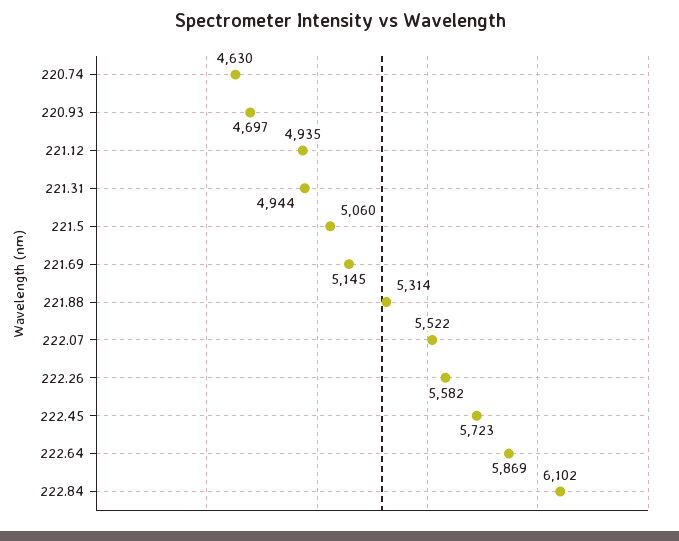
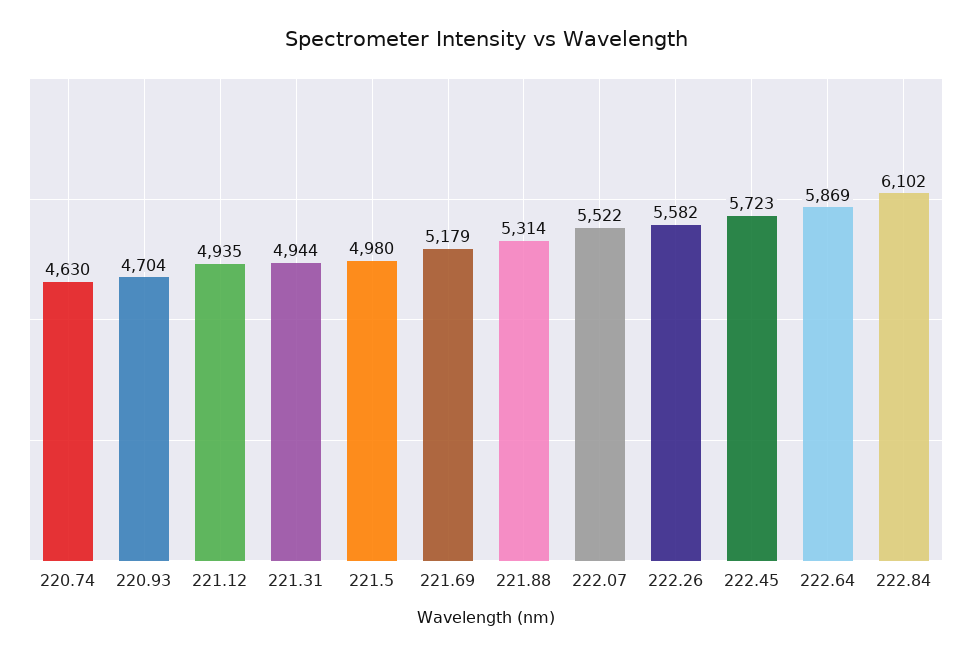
  {
    "220.74": 4630,
-   "220.93": 4697,
+   "220.93": 4704,
    "221.12": 4935,
    "221.31": 4944,
-   "221.5": 5060,
+   "221.5": 4980,
-   "221.69": 5145,
+   "221.69": 5179,
    "221.88": 5314,
    "222.07": 5522,
    "222.26": 5582,
    "222.45": 5723,
    "222.64": 5869,
    "222.84": 6102
  }

